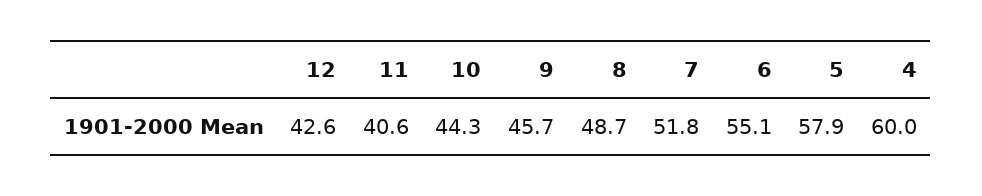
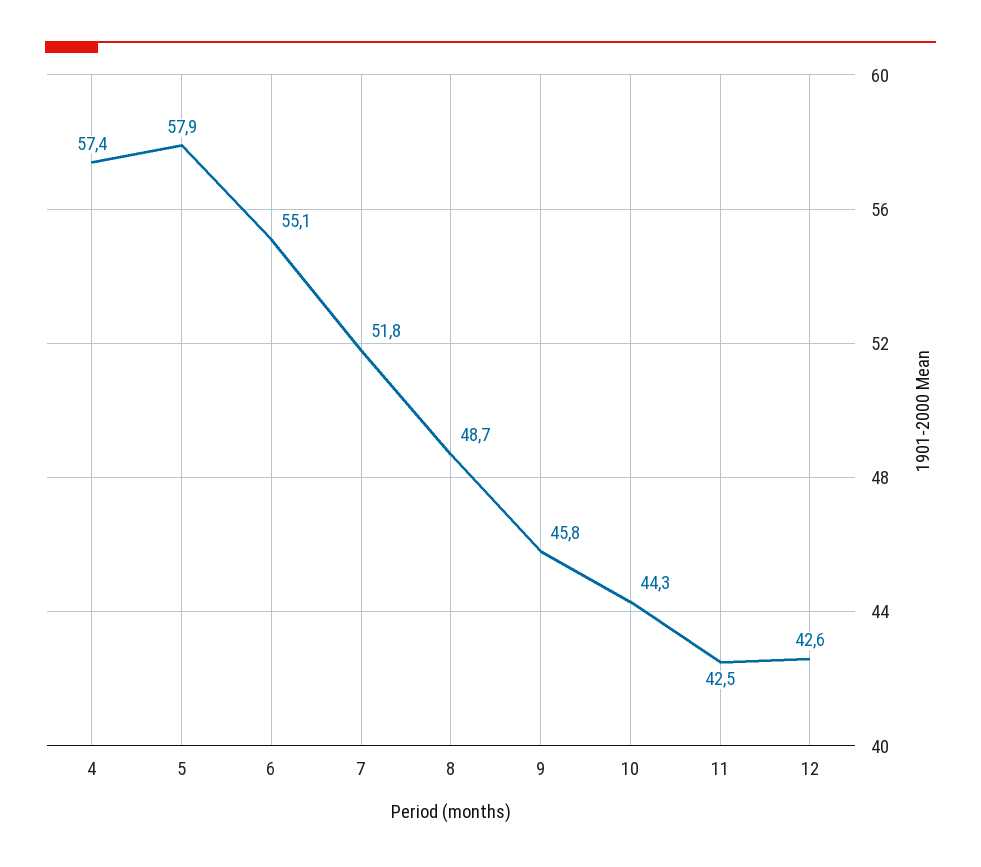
  {
    "12": 42.6,
-   "11": 40.6,
+   "11": 42.5,
    "10": 44.3,
-   "9": 45.7,
+   "9": 45.8,
    "8": 48.7,
    "7": 51.8,
    "6": 55.1,
    "5": 57.9,
-   "4": 60
+   "4": 57.4
  }

